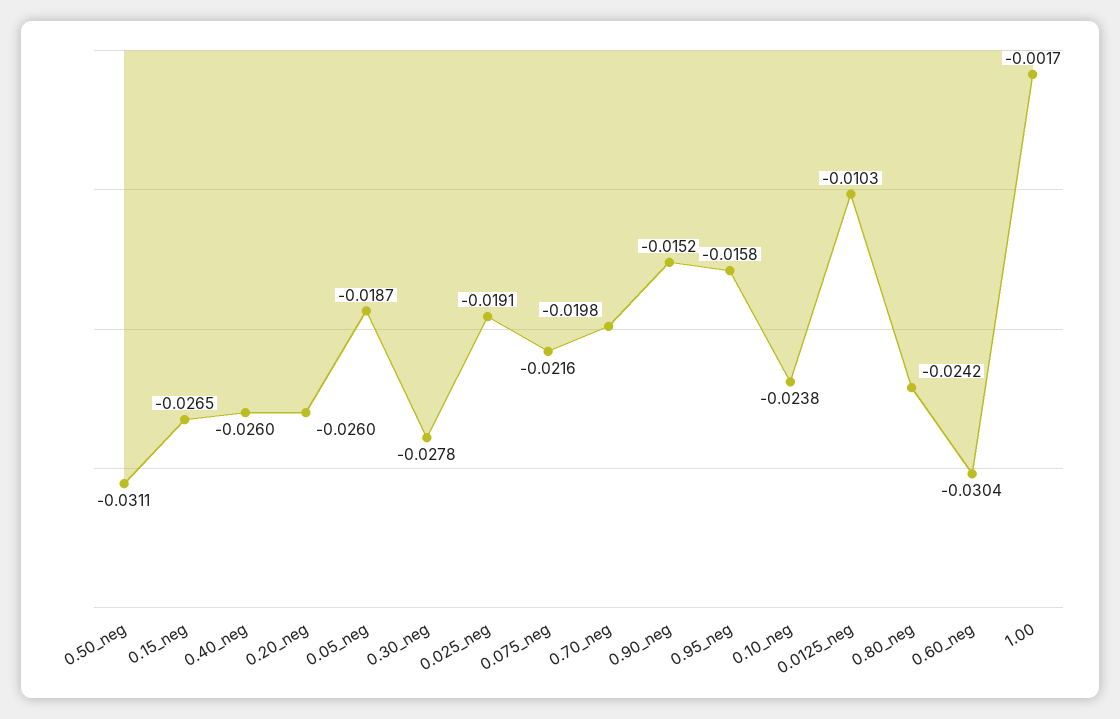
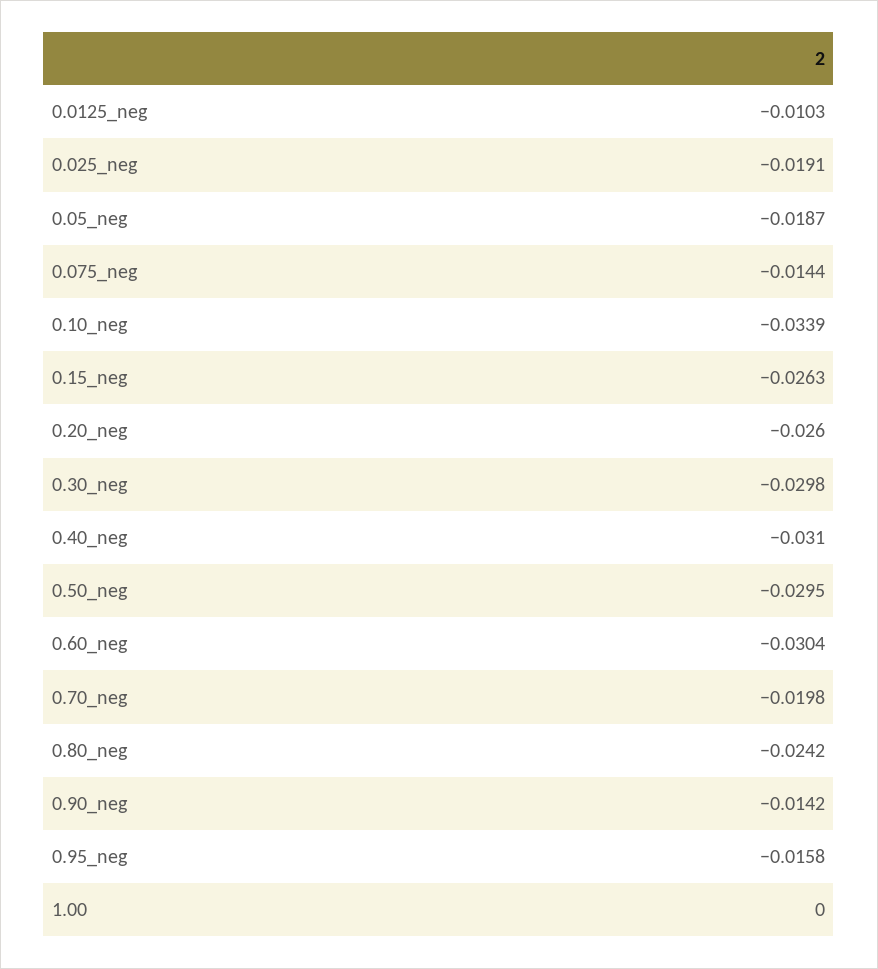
  {
-   "0.50_neg": -0.0311,
+   "0.50_neg": -0.0295,
-   "0.15_neg": -0.0265,
+   "0.15_neg": -0.0263,
-   "0.40_neg": -0.026,
+   "0.40_neg": -0.031,
    "0.20_neg": -0.026,
    "0.05_neg": -0.0187,
-   "0.30_neg": -0.0278,
+   "0.30_neg": -0.0298,
    "0.025_neg": -0.0191,
-   "0.075_neg": -0.0216,
+   "0.075_neg": -0.0144,
    "0.70_neg": -0.0198,
-   "0.90_neg": -0.0152,
+   "0.90_neg": -0.0142,
    "0.95_neg": -0.0158,
-   "0.10_neg": -0.0238,
+   "0.10_neg": -0.0339,
    "0.0125_neg": -0.0103,
    "0.80_neg": -0.0242,
    "0.60_neg": -0.0304,
-   "1.00": -0.0017
+   "1.00": 0
  }

